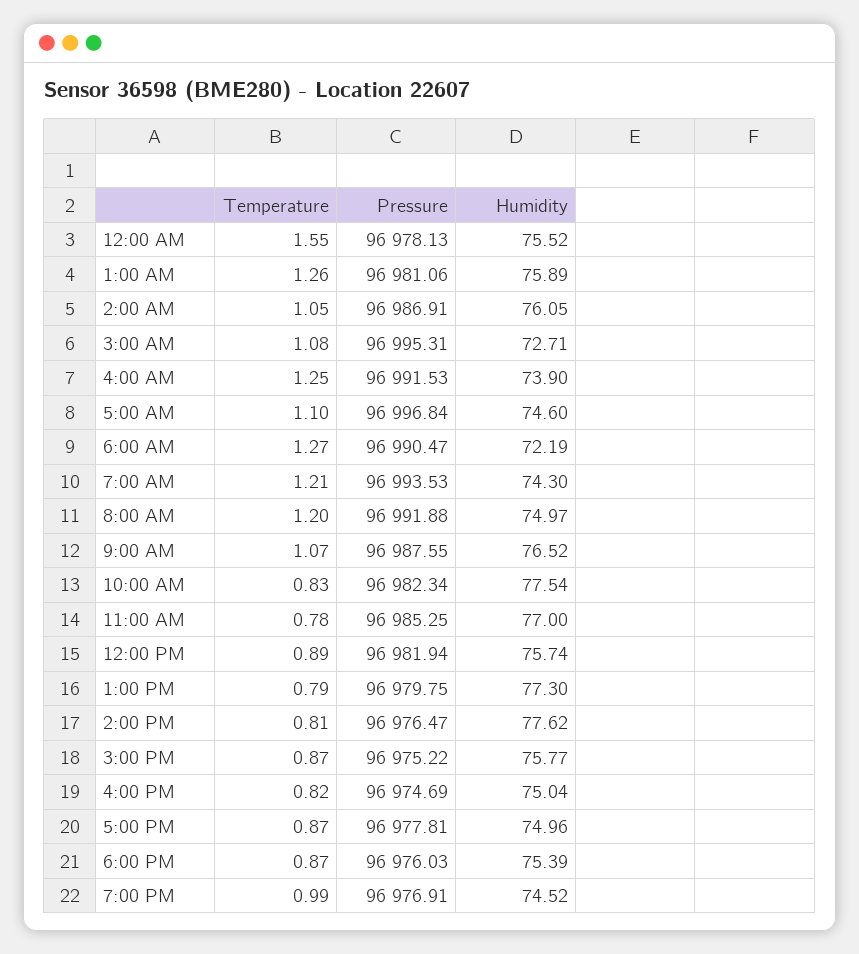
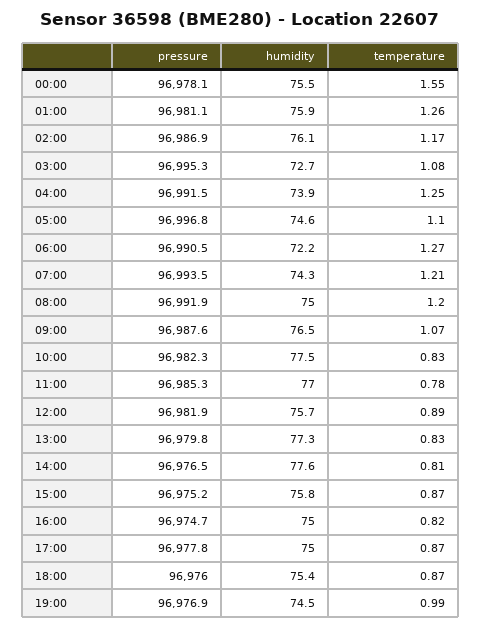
  {
    "Temperature": {
      "12:00 AM": 1.55,
      "1:00 AM": 1.26,
-     "2:00 AM": 1.05,
+     "2:00 AM": 1.17,
      "3:00 AM": 1.08,
      "4:00 AM": 1.25,
      "5:00 AM": 1.1,
      "6:00 AM": 1.27,
      "7:00 AM": 1.21,
      "8:00 AM": 1.2,
      "9:00 AM": 1.07,
      "10:00 AM": 0.83,
      "11:00 AM": 0.78,
      "12:00 PM": 0.89,
-     "1:00 PM": 0.79,
+     "1:00 PM": 0.83,
      "2:00 PM": 0.81,
      "3:00 PM": 0.87,
      "4:00 PM": 0.82,
      "5:00 PM": 0.87,
      "6:00 PM": 0.87,
      "7:00 PM": 0.99
    },
    "Pressure": {
      "12:00 AM": 96978.13,
      "1:00 AM": 96981.06,
      "2:00 AM": 96986.91,
      "3:00 AM": 96995.31,
      "4:00 AM": 96991.53,
      "5:00 AM": 96996.84,
      "6:00 AM": 96990.47,
      "7:00 AM": 96993.53,
      "8:00 AM": 96991.88,
      "9:00 AM": 96987.55,
      "10:00 AM": 96982.34,
      "11:00 AM": 96985.25,
      "12:00 PM": 96981.94,
      "1:00 PM": 96979.75,
      "2:00 PM": 96976.47,
      "3:00 PM": 96975.22,
      "4:00 PM": 96974.69,
      "5:00 PM": 96977.81,
      "6:00 PM": 96976.03,
      "7:00 PM": 96976.91
    },
    "Humidity": {
      "12:00 AM": 75.52,
      "1:00 AM": 75.89,
      "2:00 AM": 76.05,
      "3:00 AM": 72.71,
      "4:00 AM": 73.9,
      "5:00 AM": 74.6,
      "6:00 AM": 72.19,
      "7:00 AM": 74.3,
      "8:00 AM": 74.97,
      "9:00 AM": 76.52,
      "10:00 AM": 77.54,
      "11:00 AM": 77,
      "12:00 PM": 75.74,
      "1:00 PM": 77.3,
      "2:00 PM": 77.62,
      "3:00 PM": 75.77,
      "4:00 PM": 75.04,
      "5:00 PM": 74.96,
      "6:00 PM": 75.39,
      "7:00 PM": 74.52
    }
  }

